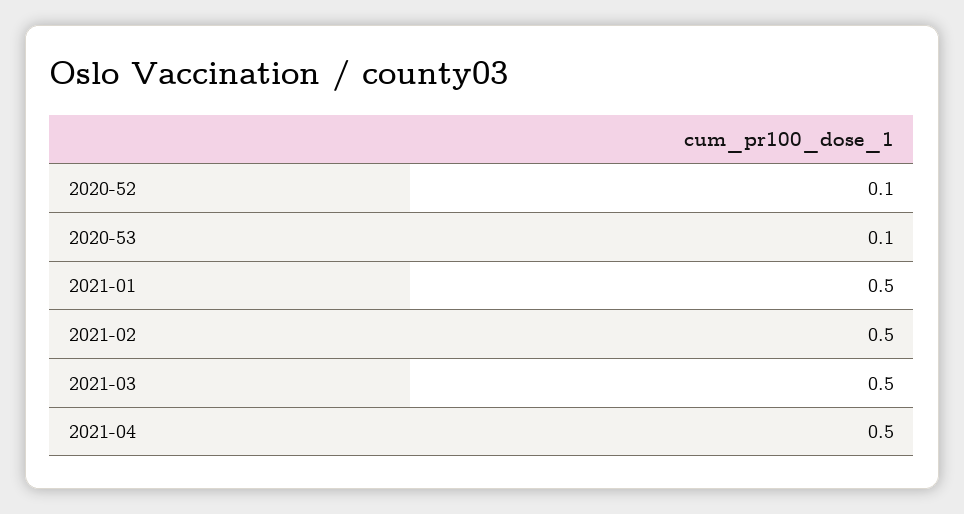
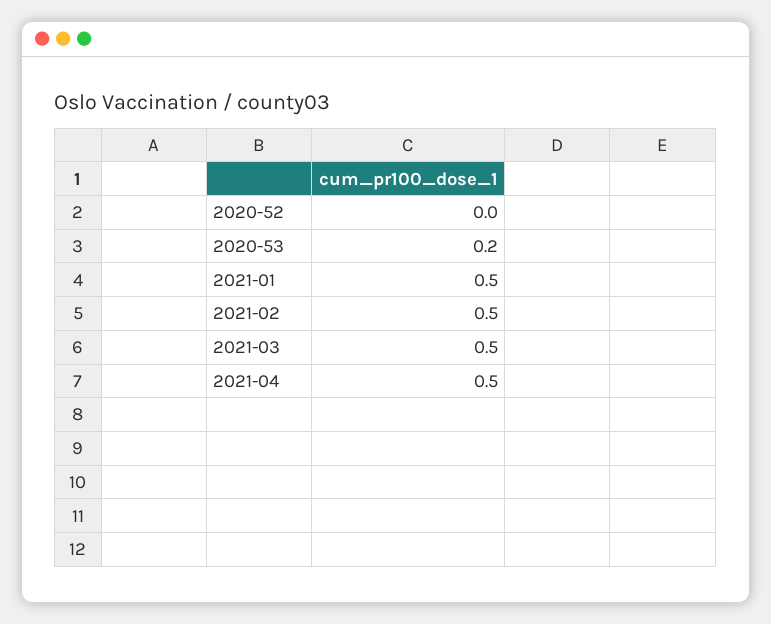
  {
-   "2020-52": 0.1,
+   "2020-52": 0,
-   "2020-53": 0.1,
+   "2020-53": 0.2,
    "2021-01": 0.5,
    "2021-02": 0.5,
    "2021-03": 0.5,
    "2021-04": 0.5
  }

